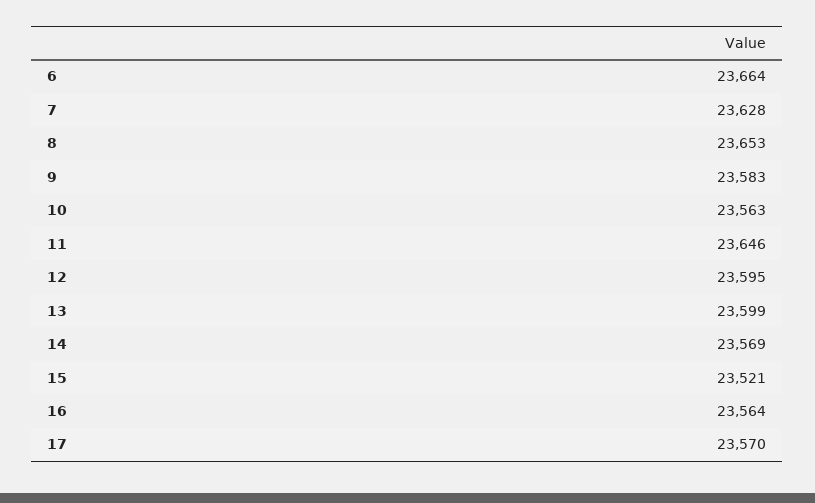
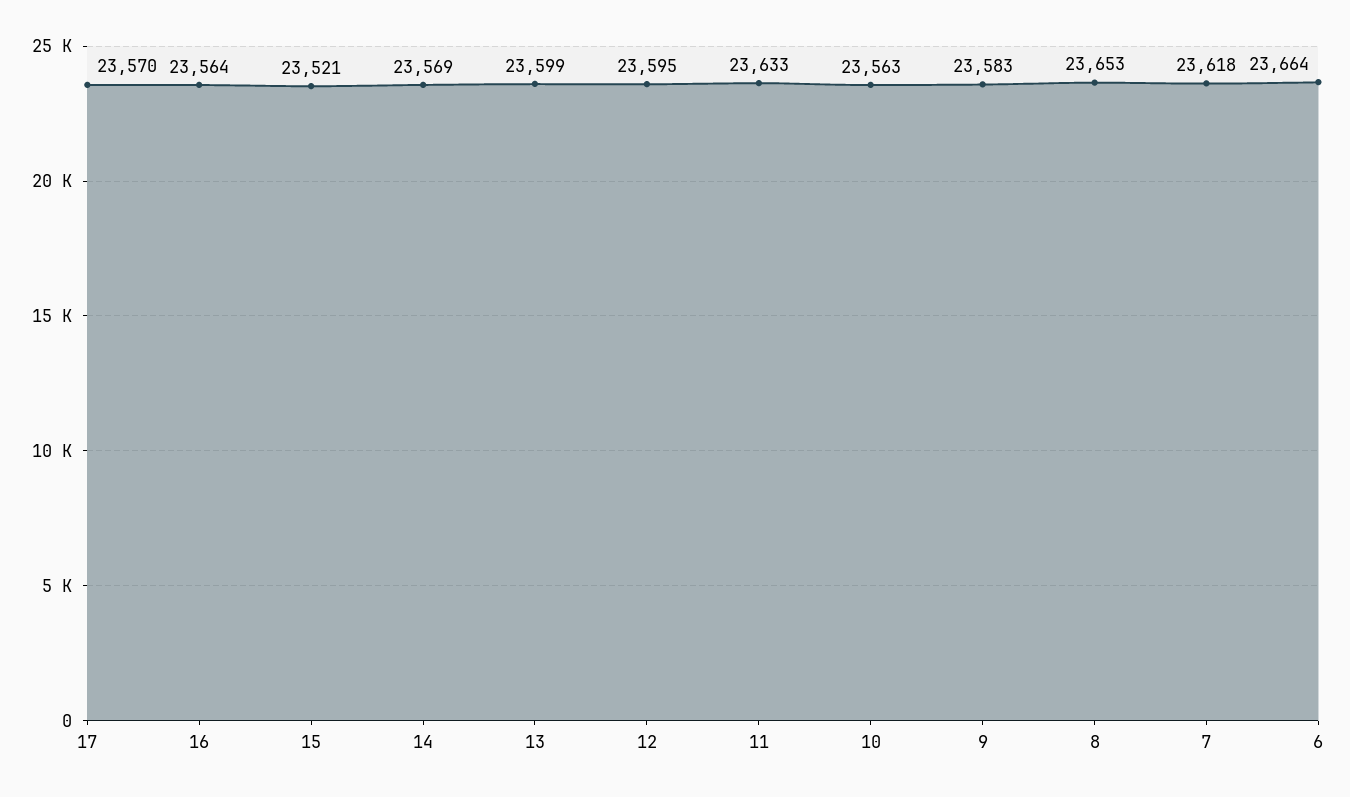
  {
    "6": 23664,
-   "7": 23628,
+   "7": 23618,
    "8": 23653,
    "9": 23583,
    "10": 23563,
-   "11": 23646,
+   "11": 23633,
    "12": 23595,
    "13": 23599,
    "14": 23569,
    "15": 23521,
    "16": 23564,
    "17": 23570
  }

